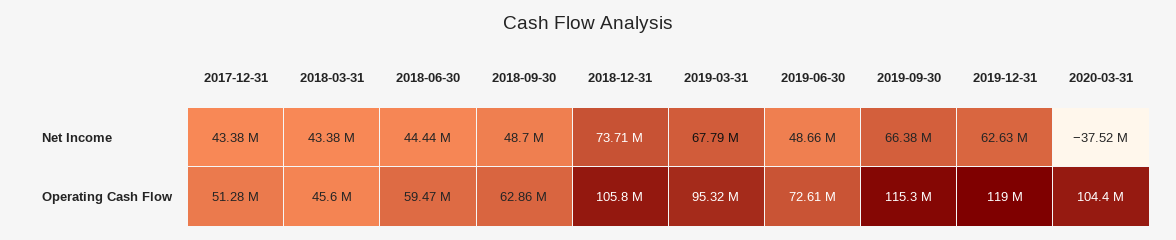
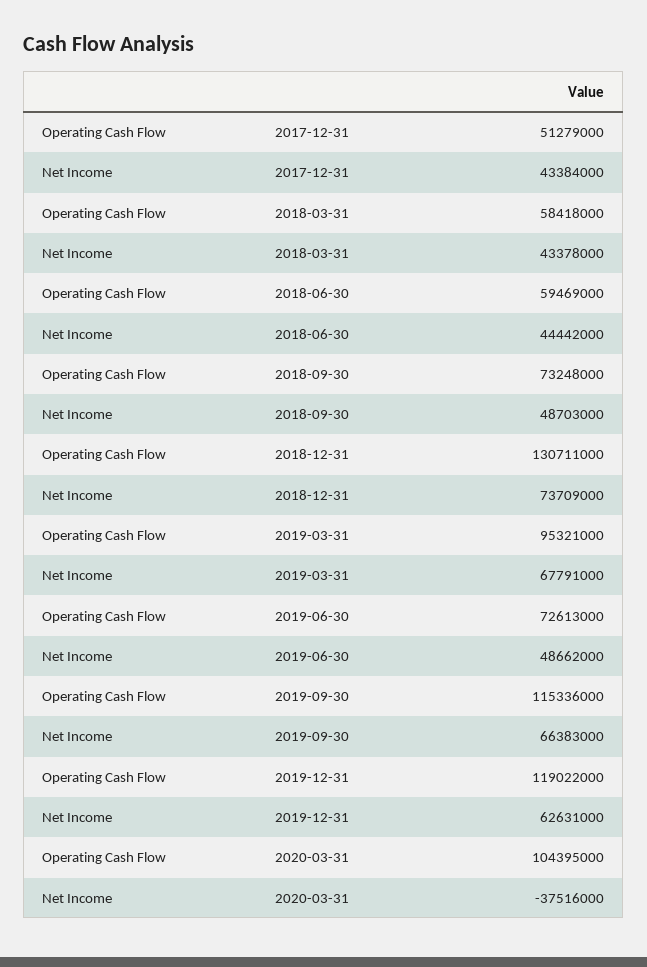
  {
    "2017-12-31": {
      "Net Income": 43384000,
      "Operating Cash Flow": 51279000
    },
    "2018-03-31": {
      "Net Income": 43378000,
-     "Operating Cash Flow": 45600000
+     "Operating Cash Flow": 58418000
    },
    "2018-06-30": {
      "Net Income": 44442000,
      "Operating Cash Flow": 59469000
    },
    "2018-09-30": {
      "Net Income": 48703000,
-     "Operating Cash Flow": 62860000
+     "Operating Cash Flow": 73248000
    },
    "2018-12-31": {
      "Net Income": 73709000,
-     "Operating Cash Flow": 105800000
+     "Operating Cash Flow": 130711000
    },
    "2019-03-31": {
      "Net Income": 67791000,
      "Operating Cash Flow": 95321000
    },
    "2019-06-30": {
      "Net Income": 48662000,
      "Operating Cash Flow": 72613000
    },
    "2019-09-30": {
      "Net Income": 66383000,
      "Operating Cash Flow": 115336000
    },
    "2019-12-31": {
      "Net Income": 62631000,
      "Operating Cash Flow": 119022000
    },
    "2020-03-31": {
      "Net Income": -37516000,
      "Operating Cash Flow": 104395000
    }
  }

